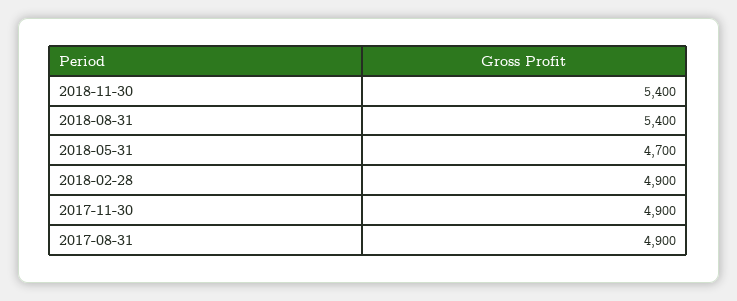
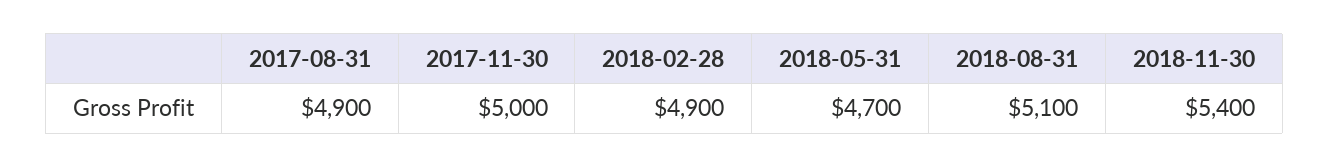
  {
    "2018-11-30": 5400,
-   "2018-08-31": 5400,
+   "2018-08-31": 5100,
    "2018-05-31": 4700,
    "2018-02-28": 4900,
-   "2017-11-30": 4900,
+   "2017-11-30": 5000,
    "2017-08-31": 4900
  }

